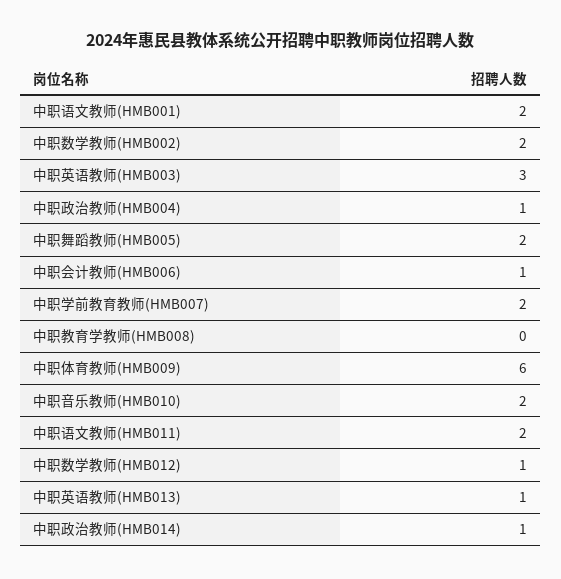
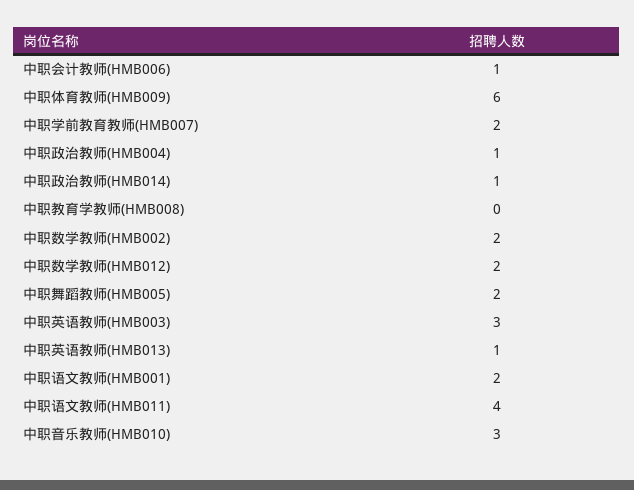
  {
    "中职语文教师(HMB001)": 2,
    "中职数学教师(HMB002)": 2,
    "中职英语教师(HMB003)": 3,
    "中职政治教师(HMB004)": 1,
    "中职舞蹈教师(HMB005)": 2,
    "中职会计教师(HMB006)": 1,
    "中职学前教育教师(HMB007)": 2,
    "中职教育学教师(HMB008)": 0,
    "中职体育教师(HMB009)": 6,
-   "中职音乐教师(HMB010)": 2,
+   "中职音乐教师(HMB010)": 3,
-   "中职语文教师(HMB011)": 2,
+   "中职语文教师(HMB011)": 4,
-   "中职数学教师(HMB012)": 1,
+   "中职数学教师(HMB012)": 2,
    "中职英语教师(HMB013)": 1,
    "中职政治教师(HMB014)": 1
  }

